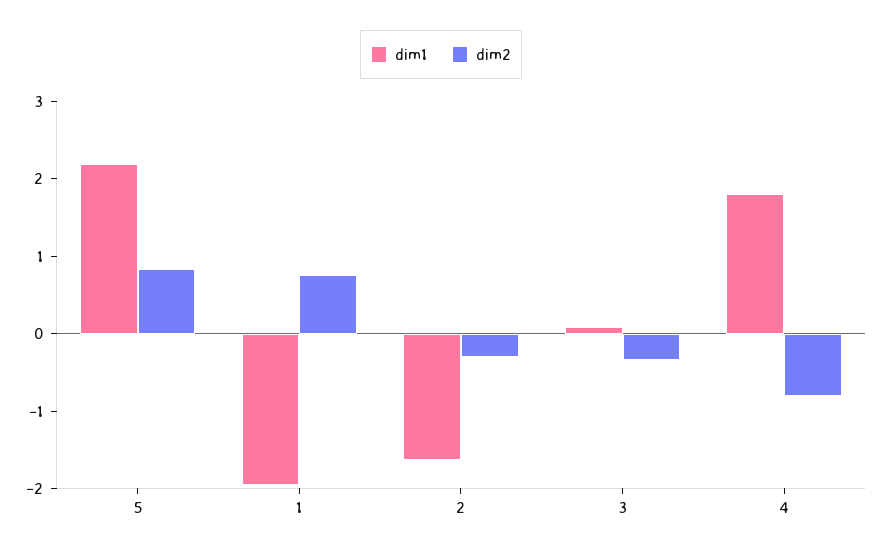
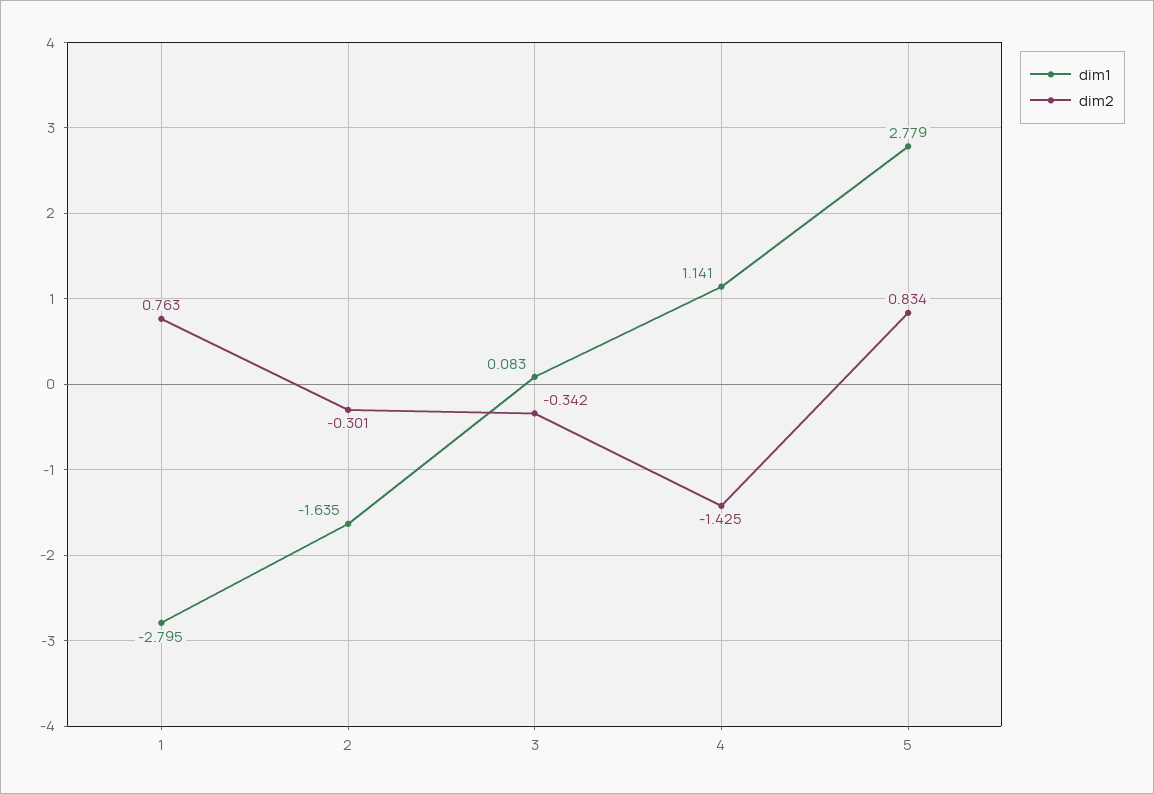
  {
    "dim1": {
-     "5": 2.2,
+     "5": 2.779,
-     "1": -2,
+     "1": -2.795,
      "2": -1.635,
      "3": 0.083,
-     "4": 1.8
+     "4": 1.141
    },
    "dim2": {
      "5": 0.834,
      "1": 0.763,
      "2": -0.301,
      "3": -0.342,
-     "4": -0.8
+     "4": -1.425
    }
  }

